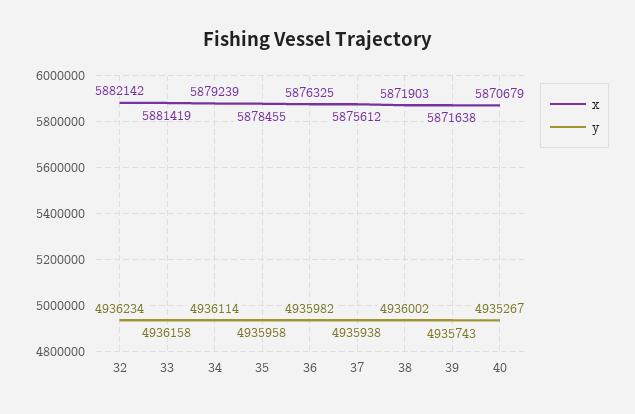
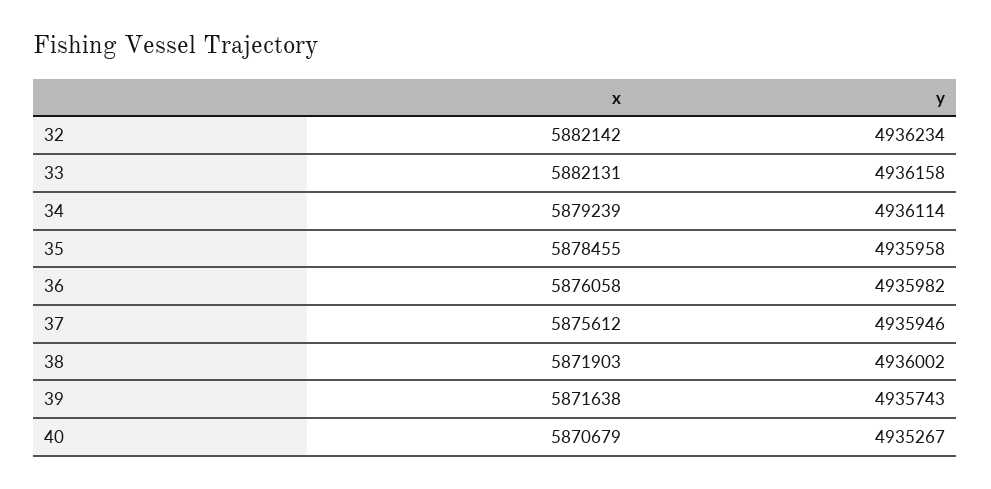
  {
    "x": {
      "32": 5882142,
-     "33": 5881419,
+     "33": 5882131,
      "34": 5879239,
      "35": 5878455,
-     "36": 5876325,
+     "36": 5876058,
      "37": 5875612,
      "38": 5871903,
      "39": 5871638,
      "40": 5870679
    },
    "y": {
      "32": 4936234,
      "33": 4936158,
      "34": 4936114,
      "35": 4935958,
      "36": 4935982,
-     "37": 4935938,
+     "37": 4935946,
      "38": 4936002,
      "39": 4935743,
      "40": 4935267
    }
  }

